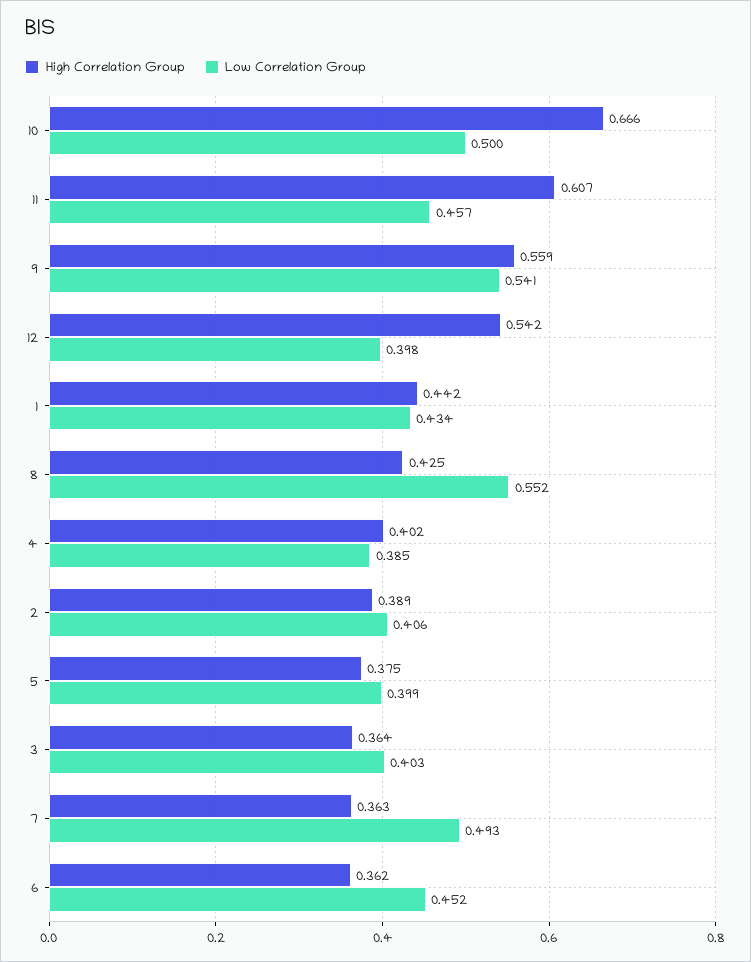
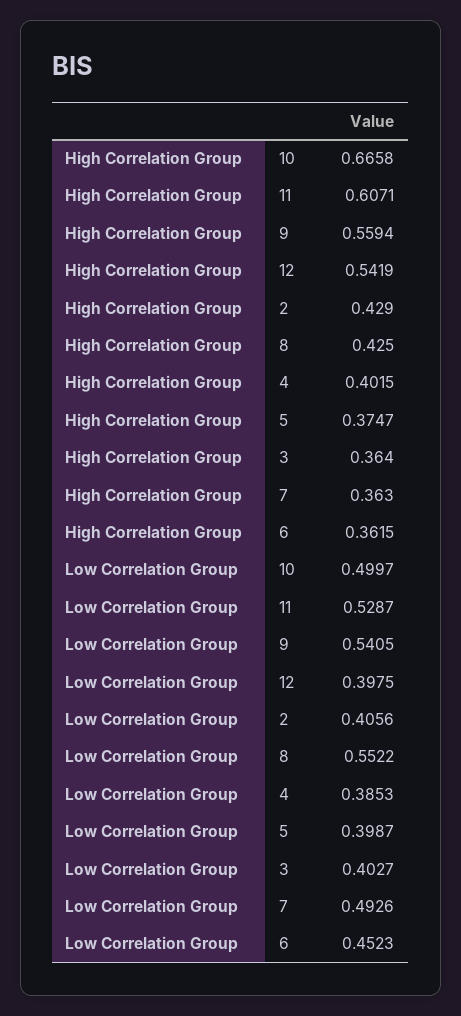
  {
    "High Correlation Group": {
      "10": 0.6658,
      "11": 0.6071,
      "9": 0.5594,
      "12": 0.5419,
-     "1": 0.442,
      "8": 0.425,
      "4": 0.4015,
-     "2": 0.389,
+     "2": 0.429,
      "5": 0.3747,
      "3": 0.364,
      "7": 0.363,
      "6": 0.3615
    },
    "Low Correlation Group": {
      "10": 0.4997,
-     "11": 0.457,
+     "11": 0.5287,
      "9": 0.5405,
      "12": 0.3975,
-     "1": 0.434,
      "8": 0.5522,
      "4": 0.3853,
      "2": 0.4056,
      "5": 0.3987,
      "3": 0.4027,
      "7": 0.4926,
      "6": 0.4523
    }
  }

